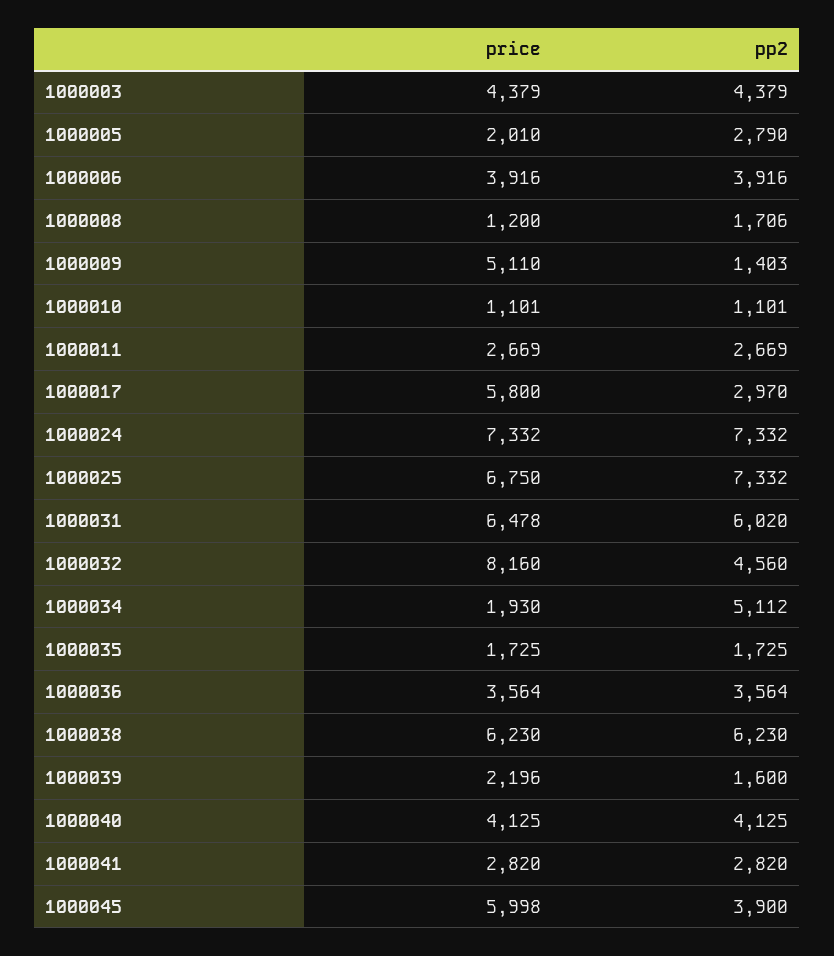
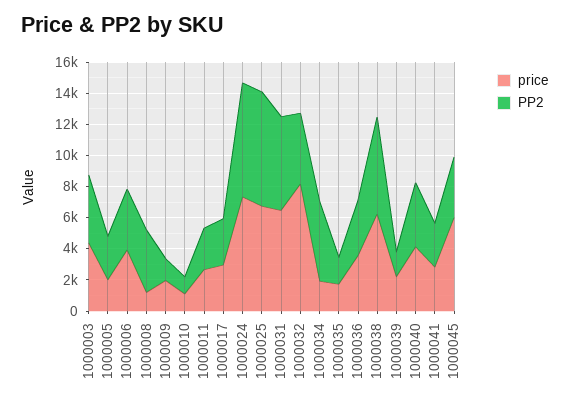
  {
    "price": {
      "1000003": 4379,
      "1000005": 2010,
      "1000006": 3916,
      "1000008": 1200,
-     "1000009": 5110,
+     "1000009": 2000,
      "1000010": 1101,
      "1000011": 2669,
-     "1000017": 5800,
+     "1000017": 3000,
      "1000024": 7332,
      "1000025": 6750,
      "1000031": 6478,
      "1000032": 8160,
      "1000034": 1930,
      "1000035": 1725,
      "1000036": 3564,
      "1000038": 6230,
      "1000039": 2196,
      "1000040": 4125,
      "1000041": 2820,
      "1000045": 5998
    },
    "pp2": {
      "1000003": 4379,
      "1000005": 2790,
      "1000006": 3916,
-     "1000008": 1706,
+     "1000008": 4000,
      "1000009": 1403,
      "1000010": 1101,
      "1000011": 2669,
      "1000017": 2970,
      "1000024": 7332,
      "1000025": 7332,
      "1000031": 6020,
      "1000032": 4560,
      "1000034": 5112,
      "1000035": 1725,
      "1000036": 3564,
      "1000038": 6230,
      "1000039": 1600,
      "1000040": 4125,
      "1000041": 2820,
      "1000045": 3900
    }
  }

